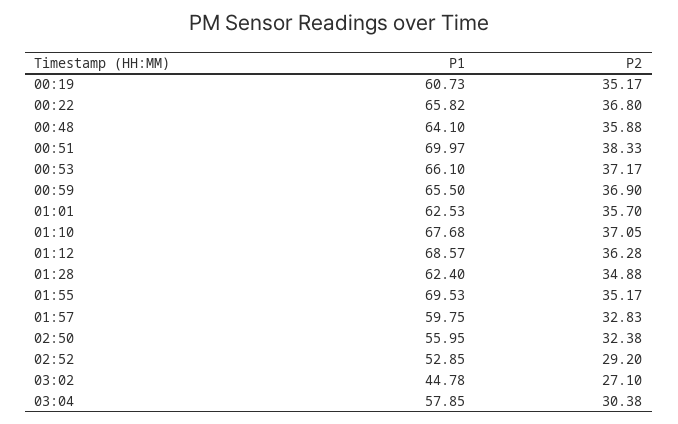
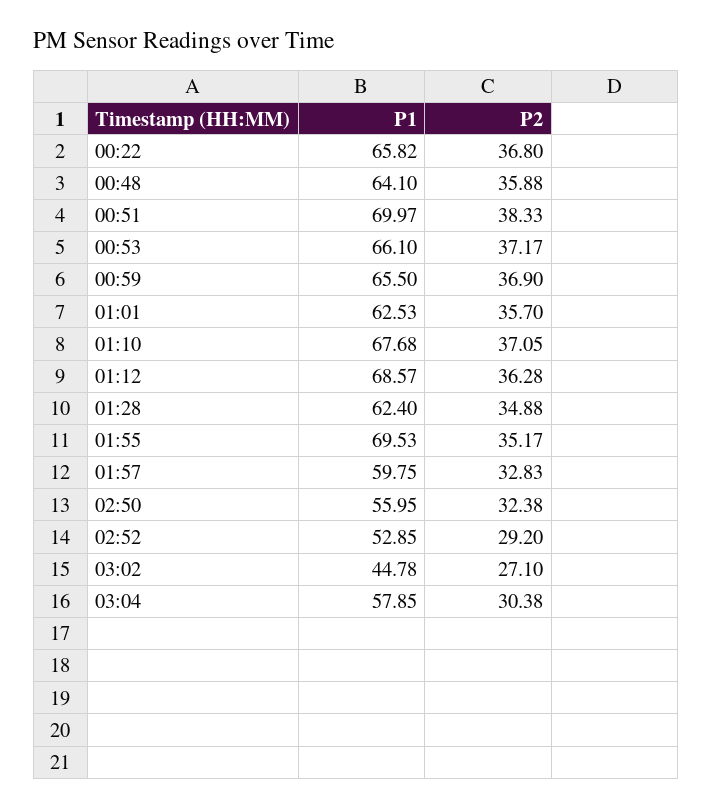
  {
    "P1": {
-     "00:19": 60.73,
      "00:22": 65.82,
      "00:48": 64.1,
      "00:51": 69.97,
      "00:53": 66.1,
      "00:59": 65.5,
      "01:01": 62.53,
      "01:10": 67.68,
      "01:12": 68.57,
      "01:28": 62.4,
      "01:55": 69.53,
      "01:57": 59.75,
      "02:50": 55.95,
      "02:52": 52.85,
      "03:02": 44.78,
      "03:04": 57.85
    },
    "P2": {
-     "00:19": 35.17,
      "00:22": 36.8,
      "00:48": 35.88,
      "00:51": 38.33,
      "00:53": 37.17,
      "00:59": 36.9,
      "01:01": 35.7,
      "01:10": 37.05,
      "01:12": 36.28,
      "01:28": 34.88,
      "01:55": 35.17,
      "01:57": 32.83,
      "02:50": 32.38,
      "02:52": 29.2,
      "03:02": 27.1,
      "03:04": 30.38
    }
  }

